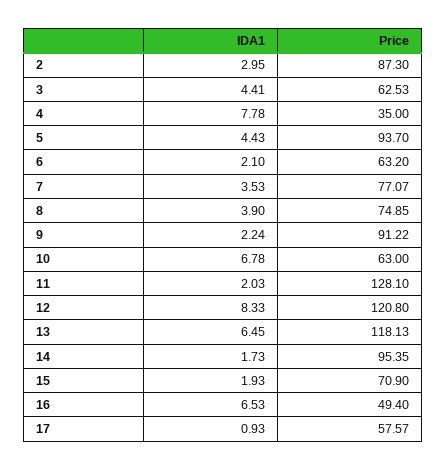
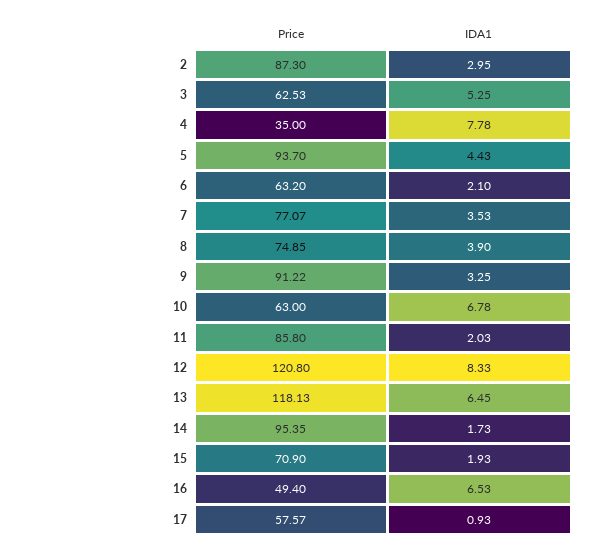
  {
    "IDA1": {
      "2": 2.95,
-     "3": 4.41,
+     "3": 5.25,
      "4": 7.78,
      "5": 4.43,
      "6": 2.1,
      "7": 3.53,
      "8": 3.9,
-     "9": 2.24,
+     "9": 3.25,
      "10": 6.78,
      "11": 2.03,
      "12": 8.33,
      "13": 6.45,
      "14": 1.73,
      "15": 1.93,
      "16": 6.53,
      "17": 0.93
    },
    "Price": {
      "2": 87.3,
      "3": 62.53,
      "4": 35,
      "5": 93.7,
      "6": 63.2,
      "7": 77.07,
      "8": 74.85,
      "9": 91.22,
      "10": 63,
-     "11": 128.1,
+     "11": 85.8,
      "12": 120.8,
      "13": 118.13,
      "14": 95.35,
      "15": 70.9,
      "16": 49.4,
      "17": 57.57
    }
  }

